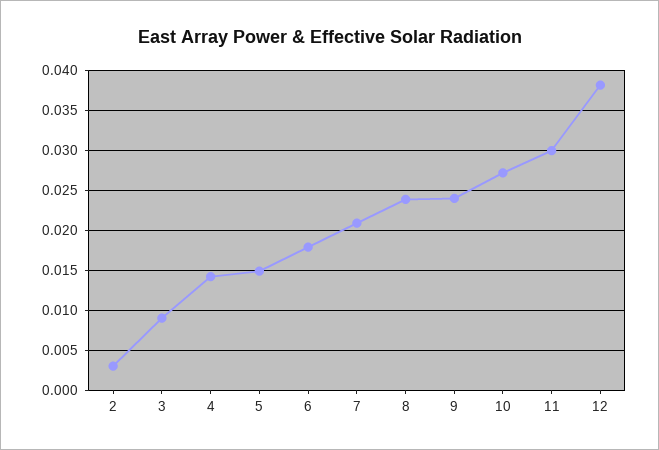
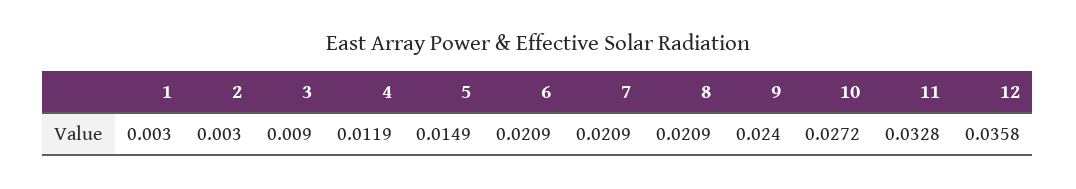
  {
    "2": 0.003,
    "3": 0.009,
-   "4": 0.014,
+   "4": 0.0119,
    "5": 0.0149,
-   "6": 0.018,
+   "6": 0.0209,
    "7": 0.0209,
-   "8": 0.024,
+   "8": 0.0209,
    "9": 0.024,
    "10": 0.0272,
-   "11": 0.03,
+   "11": 0.0328,
-   "12": 0.038
+   "12": 0.0358,
+   "1": 0.003
  }

